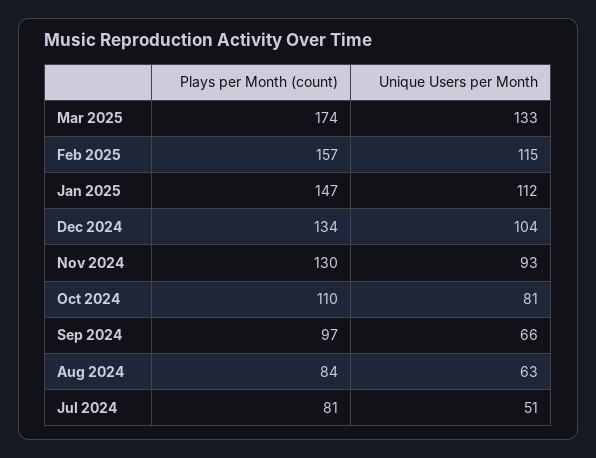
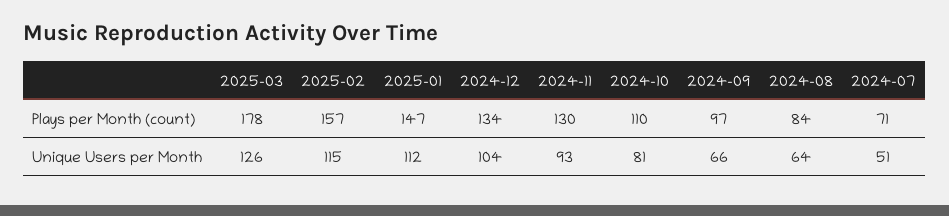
  {
    "Plays per Month (count)": {
-     "Mar 2025": 174,
+     "Mar 2025": 178,
      "Feb 2025": 157,
      "Jan 2025": 147,
      "Dec 2024": 134,
      "Nov 2024": 130,
      "Oct 2024": 110,
      "Sep 2024": 97,
      "Aug 2024": 84,
-     "Jul 2024": 81
+     "Jul 2024": 71
    },
    "Unique Users per Month": {
-     "Mar 2025": 133,
+     "Mar 2025": 126,
      "Feb 2025": 115,
      "Jan 2025": 112,
      "Dec 2024": 104,
      "Nov 2024": 93,
      "Oct 2024": 81,
      "Sep 2024": 66,
-     "Aug 2024": 63,
+     "Aug 2024": 64,
      "Jul 2024": 51
    }
  }

